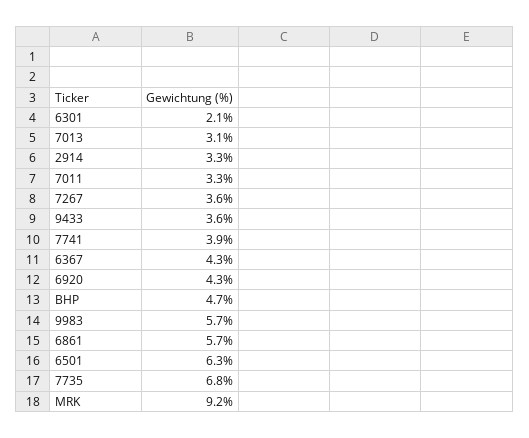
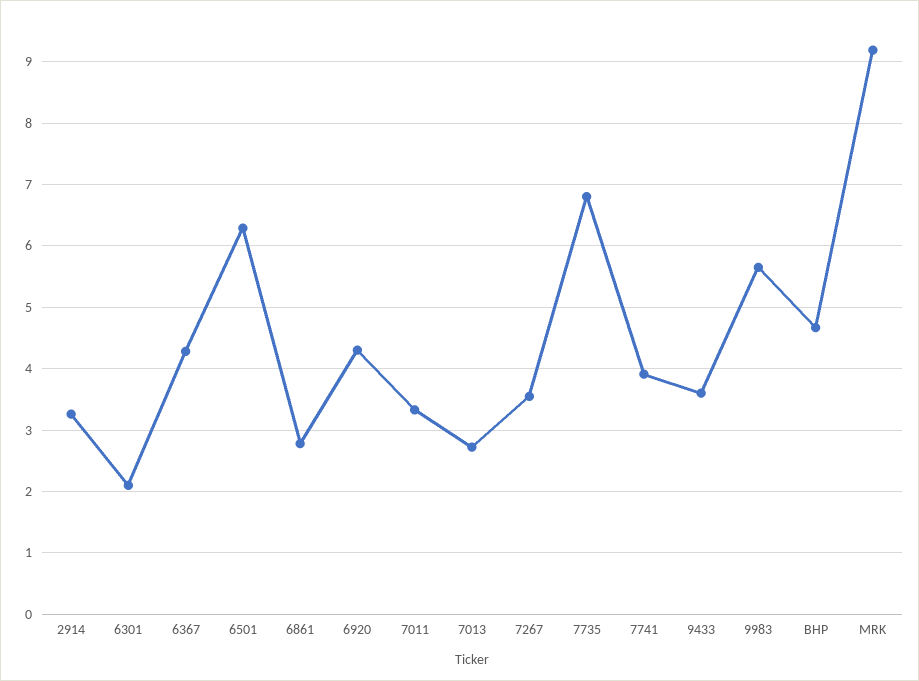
  {
    "6301": 2.1,
-   "7013": 3.1,
+   "7013": 2.7,
    "2914": 3.3,
    "7011": 3.3,
    "7267": 3.6,
    "9433": 3.6,
    "7741": 3.9,
    "6367": 4.3,
    "6920": 4.3,
    "BHP": 4.7,
    "9983": 5.7,
-   "6861": 5.7,
+   "6861": 2.8,
    "6501": 6.3,
    "7735": 6.8,
    "MRK": 9.2
  }

